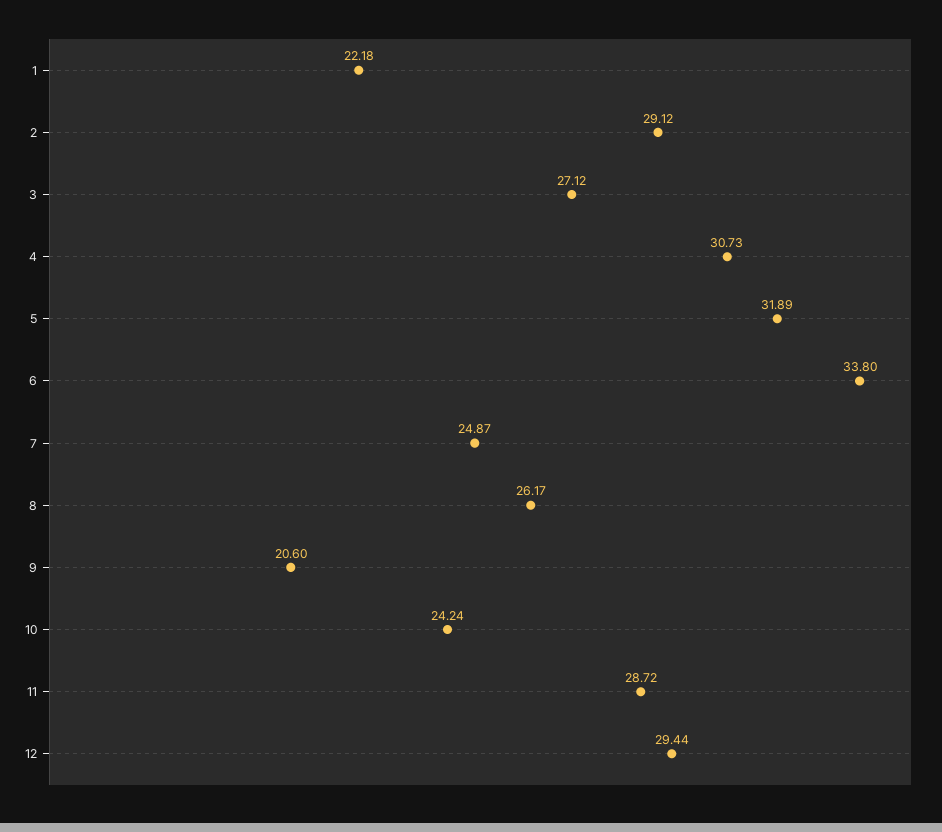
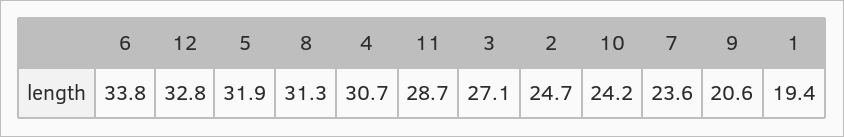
  {
-   "1": 22.18,
+   "1": 19.4,
-   "2": 29.12,
+   "2": 24.7,
    "3": 27.12,
    "4": 30.73,
    "5": 31.89,
    "6": 33.8,
-   "7": 24.87,
+   "7": 23.6,
-   "8": 26.17,
+   "8": 31.3,
    "9": 20.6,
    "10": 24.24,
    "11": 28.72,
-   "12": 29.44
+   "12": 32.8
  }

